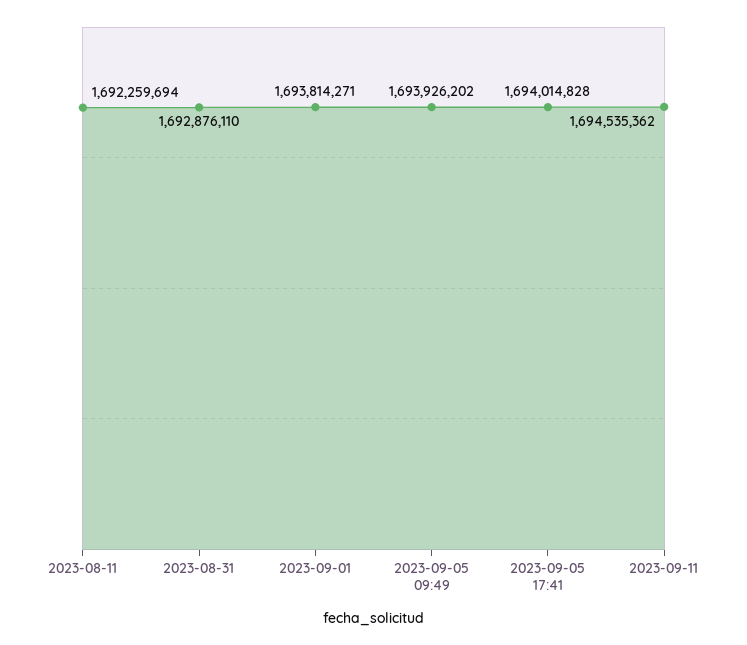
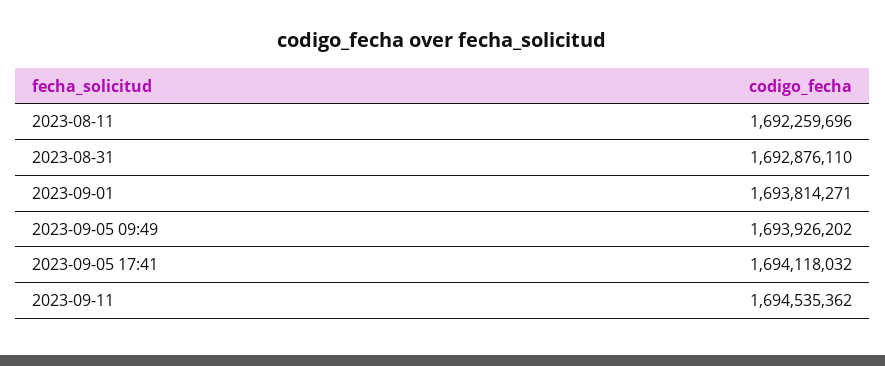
  {
-   "2023-08-11": 1692259694,
+   "2023-08-11": 1692259696,
    "2023-08-31": 1692876110,
    "2023-09-01": 1693814271,
    "2023-09-05 09:49": 1693926202,
-   "2023-09-05 17:41": 1694014828,
+   "2023-09-05 17:41": 1694118032,
    "2023-09-11": 1694535362
  }

